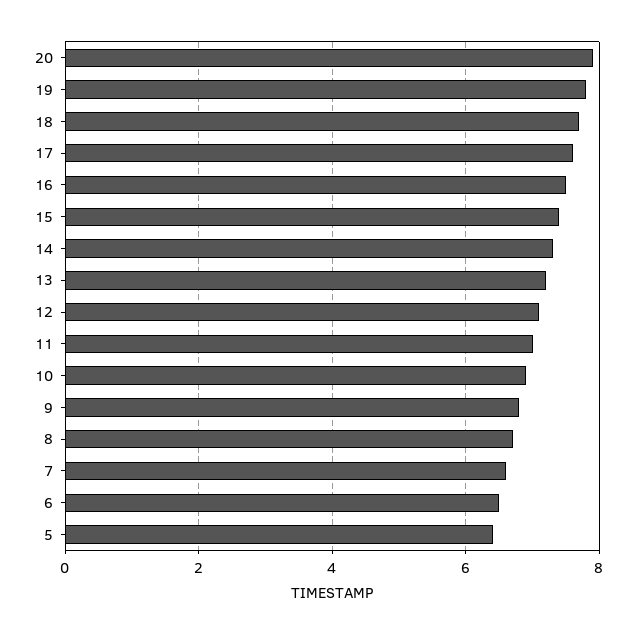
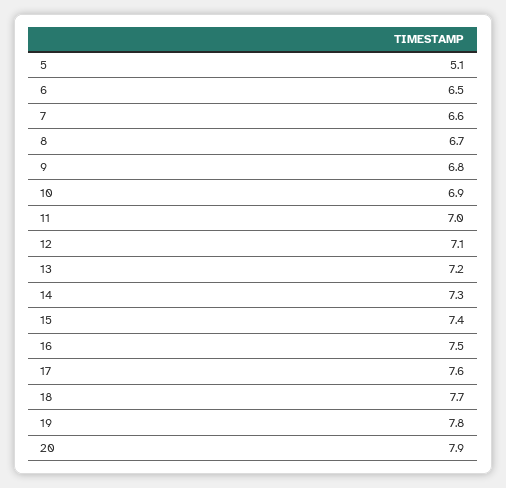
  {
    "20": 7.9,
    "19": 7.8,
    "18": 7.7,
    "17": 7.6,
    "16": 7.5,
    "15": 7.4,
    "14": 7.3,
    "13": 7.2,
    "12": 7.1,
    "11": 7,
    "10": 6.9,
    "9": 6.8,
    "8": 6.7,
    "7": 6.6,
    "6": 6.5,
-   "5": 6.5
+   "5": 5.1
  }

